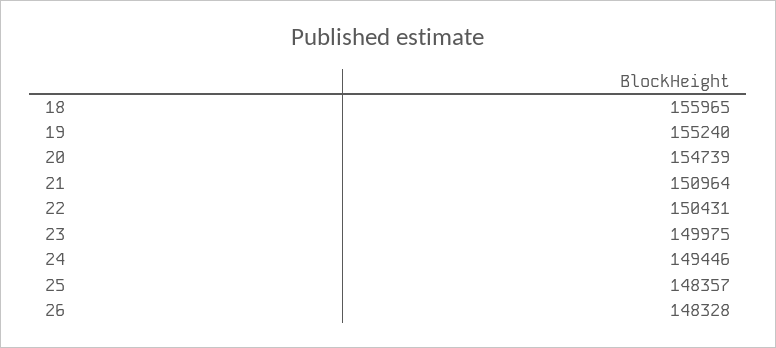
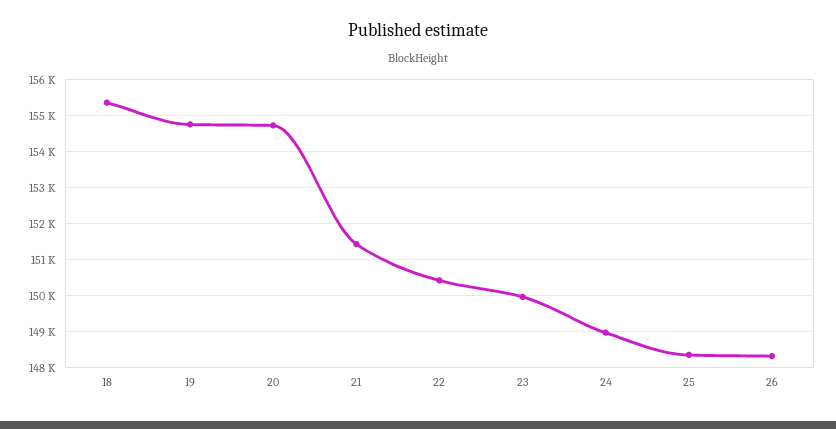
  {
-   "18": 155965,
+   "18": 155400,
-   "19": 155240,
+   "19": 154800,
    "20": 154739,
-   "21": 150964,
+   "21": 151400,
    "22": 150431,
    "23": 149975,
-   "24": 149446,
+   "24": 149000,
    "25": 148357,
    "26": 148328
  }

